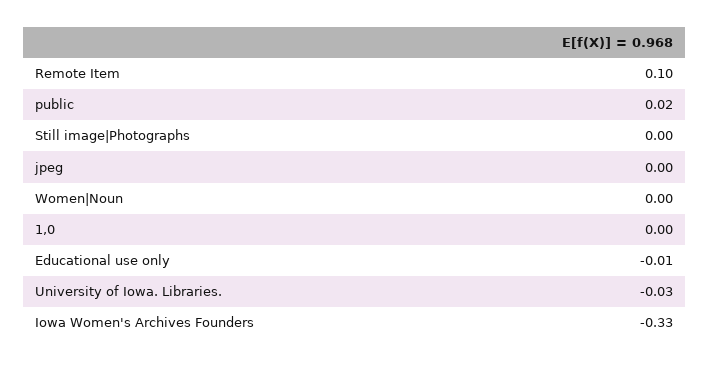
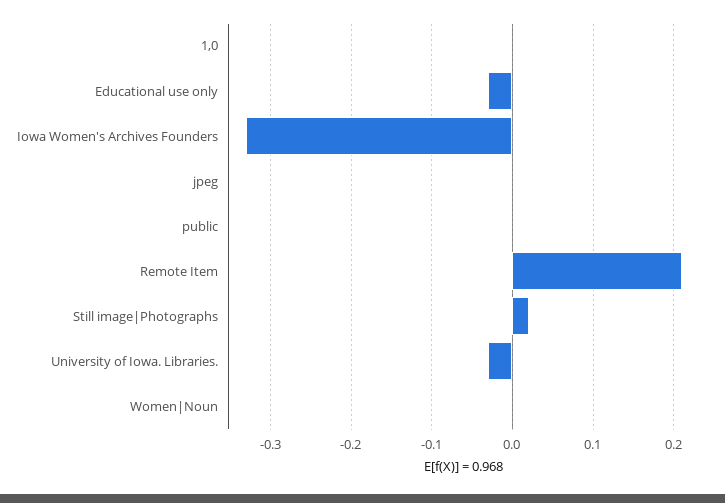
  {
-   "Remote Item": 0.1,
+   "Remote Item": 0.21,
-   "public": 0.02,
+   "public": 0,
-   "Still image|Photographs": 0,
+   "Still image|Photographs": 0.02,
    "jpeg": 0,
    "Women|Noun": 0,
    "1,0": 0,
-   "Educational use only": -0.01,
+   "Educational use only": -0.03,
    "University of Iowa. Libraries.": -0.03,
    "Iowa Women's Archives Founders": -0.33
  }

